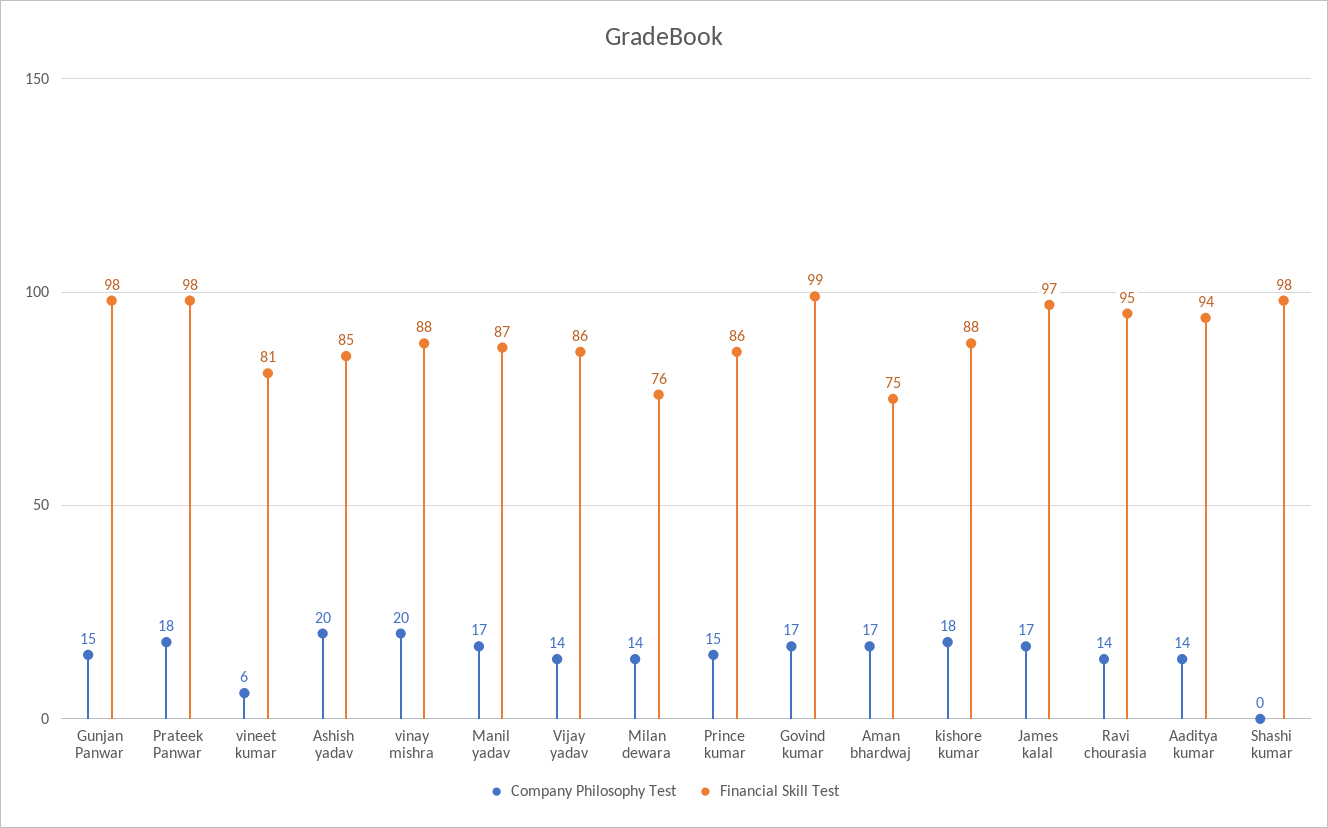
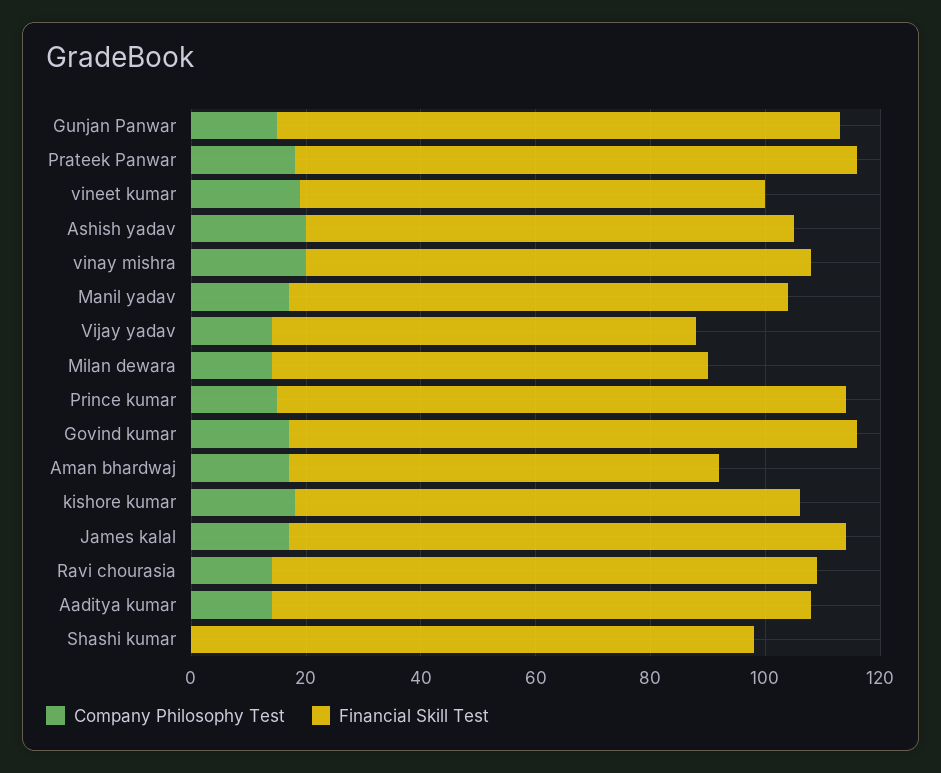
  {
    "Company Philosophy Test": {
      "Gunjan Panwar": 15,
      "Prateek Panwar": 18,
-     "vineet kumar": 6,
+     "vineet kumar": 20,
      "Ashish yadav": 20,
      "vinay mishra": 20,
      "Manil yadav": 17,
      "Vijay yadav": 14,
      "Milan dewara": 14,
      "Prince kumar": 15,
      "Govind kumar": 17,
      "Aman bhardwaj": 17,
      "kishore kumar": 18,
      "James kalal": 17,
      "Ravi chourasia": 14,
      "Aaditya kumar": 14,
      "Shashi kumar": 0
    },
    "Financial Skill Test": {
      "Gunjan Panwar": 98,
      "Prateek Panwar": 98,
      "vineet kumar": 81,
      "Ashish yadav": 85,
      "vinay mishra": 88,
      "Manil yadav": 87,
-     "Vijay yadav": 86,
+     "Vijay yadav": 75,
      "Milan dewara": 76,
-     "Prince kumar": 86,
+     "Prince kumar": 100,
      "Govind kumar": 99,
      "Aman bhardwaj": 75,
      "kishore kumar": 88,
      "James kalal": 97,
      "Ravi chourasia": 95,
      "Aaditya kumar": 94,
      "Shashi kumar": 98
    }
  }

